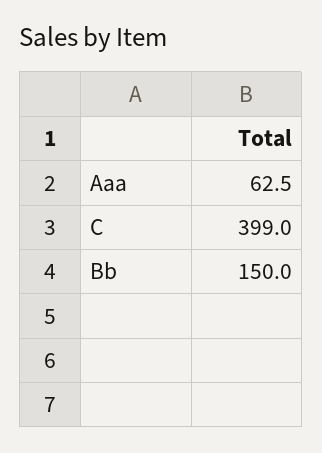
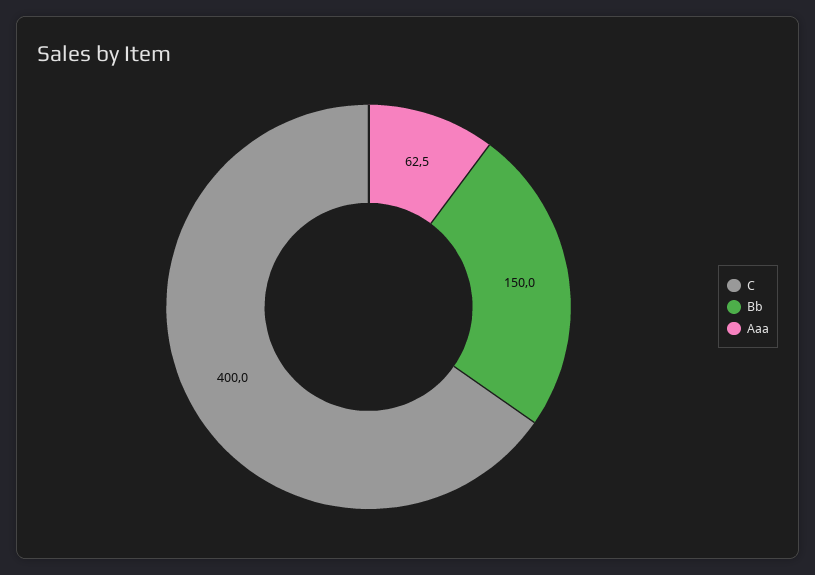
  {
    "Aaa": 62.5,
-   "C": 399,
+   "C": 400,
    "Bb": 150
  }

